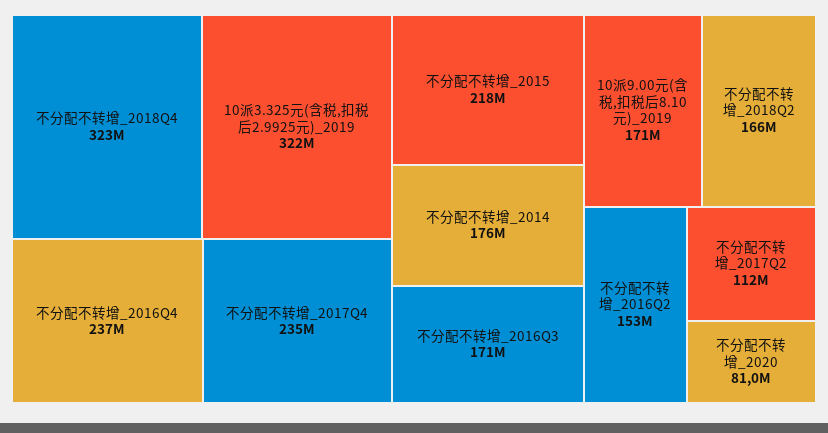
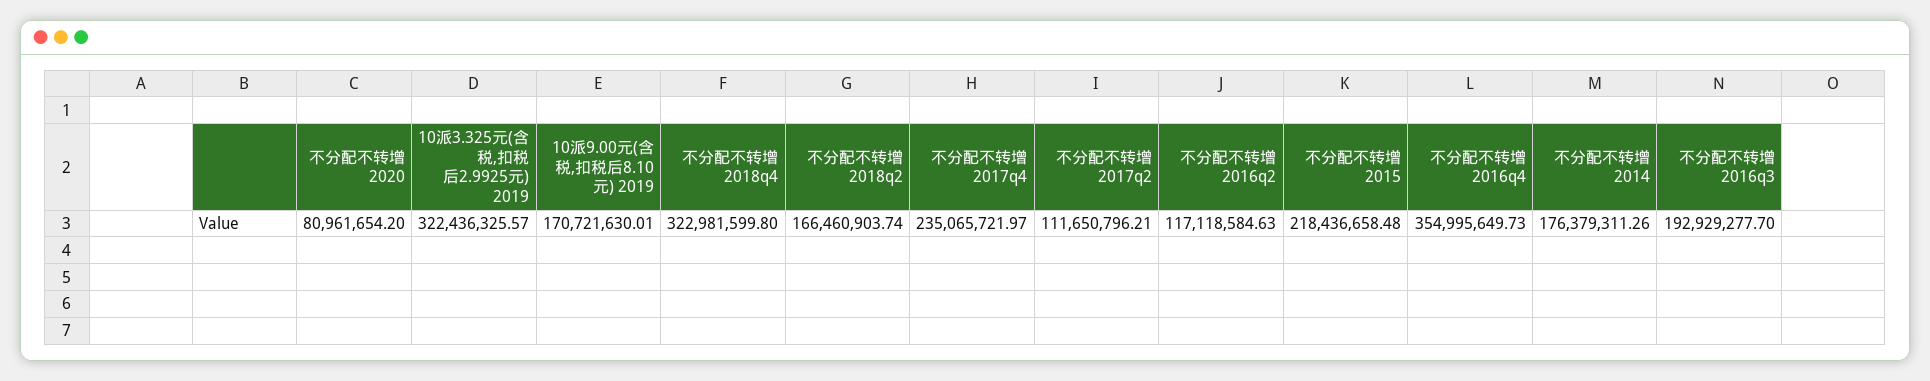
  {
    "不分配不转增_2018Q4": 322981599.8,
    "10派3.325元(含税,扣税后2.9925元)_2019": 322436325.57,
-   "不分配不转增_2016Q4": 237000000,
+   "不分配不转增_2016Q4": 354995649.73,
    "不分配不转增_2017Q4": 235065721.97,
    "不分配不转增_2015": 218436658.48,
    "不分配不转增_2014": 176379311.26,
-   "不分配不转增_2016Q3": 171000000,
+   "不分配不转增_2016Q3": 192929277.7,
    "10派9.00元(含税,扣税后8.10元)_2019": 170721630.01,
    "不分配不转增_2018Q2": 166460903.74,
-   "不分配不转增_2016Q2": 153000000,
+   "不分配不转增_2016Q2": 117118584.63,
    "不分配不转增_2017Q2": 111650796.21,
    "不分配不转增_2020": 80961654.2
  }

